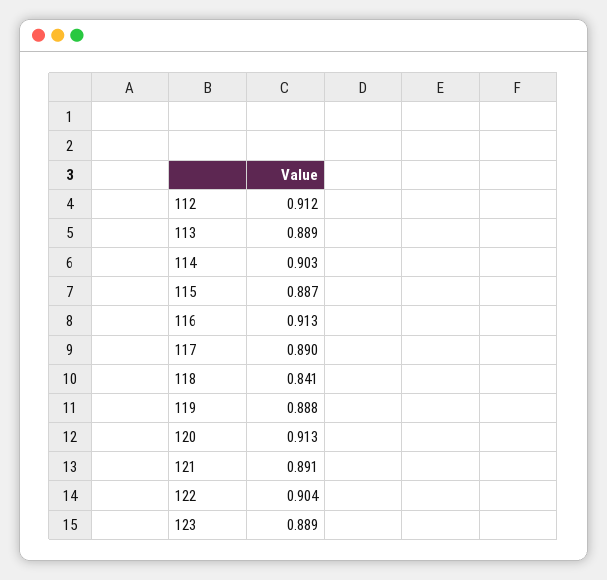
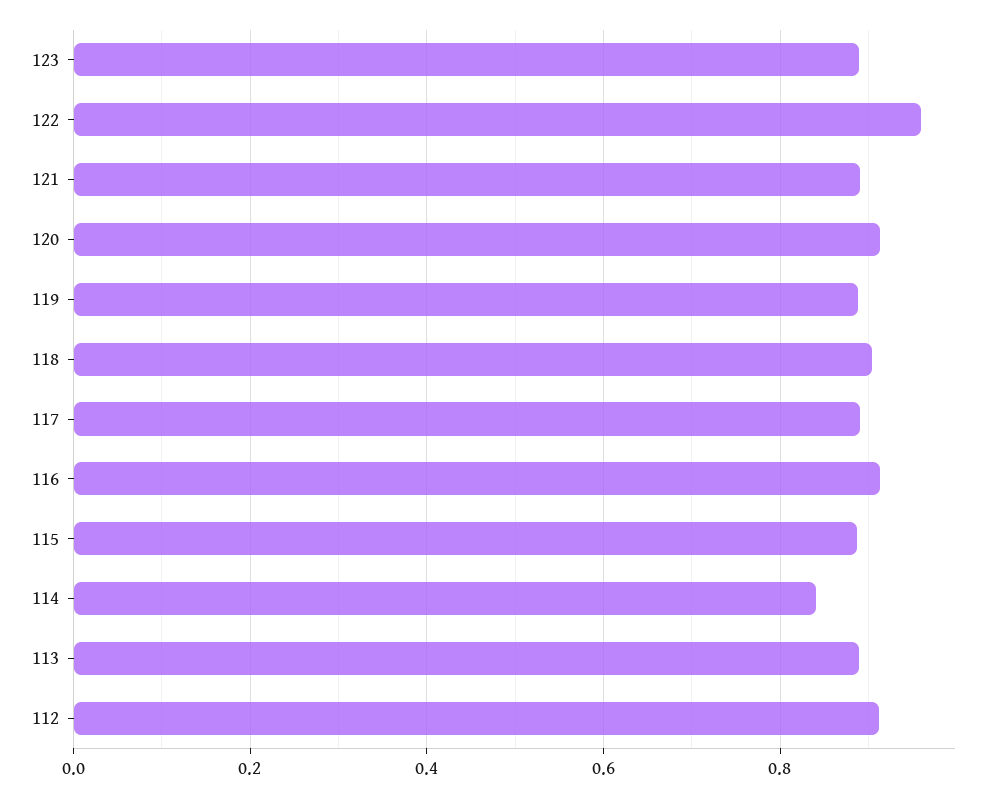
  {
    "112": 0.912,
    "113": 0.889,
-   "114": 0.903,
+   "114": 0.84,
    "115": 0.887,
    "116": 0.913,
    "117": 0.89,
-   "118": 0.841,
+   "118": 0.9,
    "119": 0.888,
    "120": 0.913,
    "121": 0.891,
-   "122": 0.904,
+   "122": 0.96,
    "123": 0.889
  }

